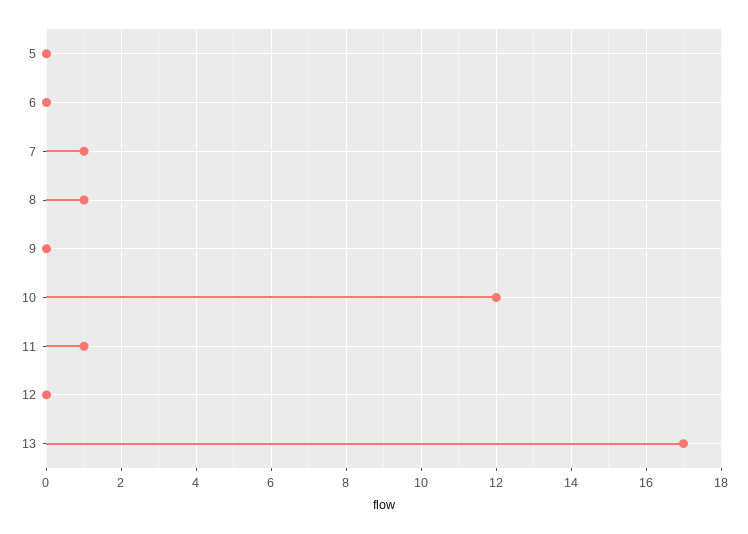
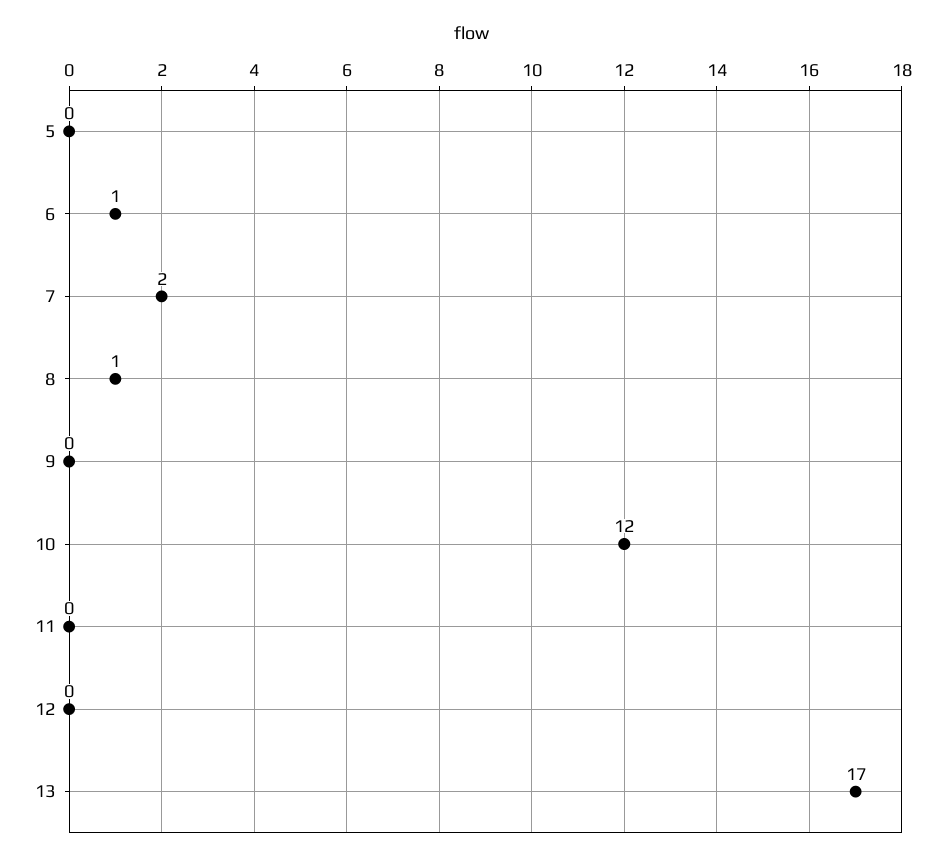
  {
    "5": 0,
-   "6": 0,
+   "6": 1,
-   "7": 1,
+   "7": 2,
    "8": 1,
    "9": 0,
    "10": 12,
-   "11": 1,
+   "11": 0,
    "12": 0,
    "13": 17
  }

